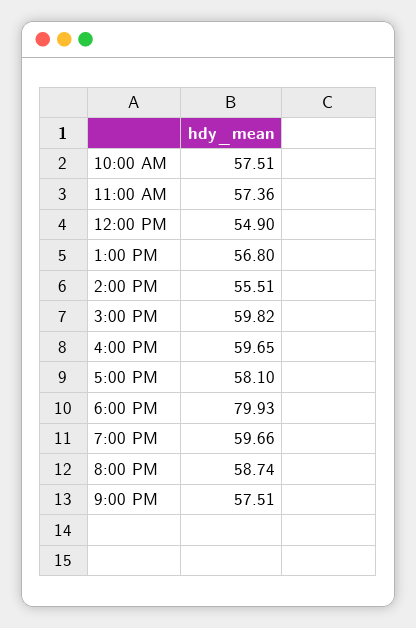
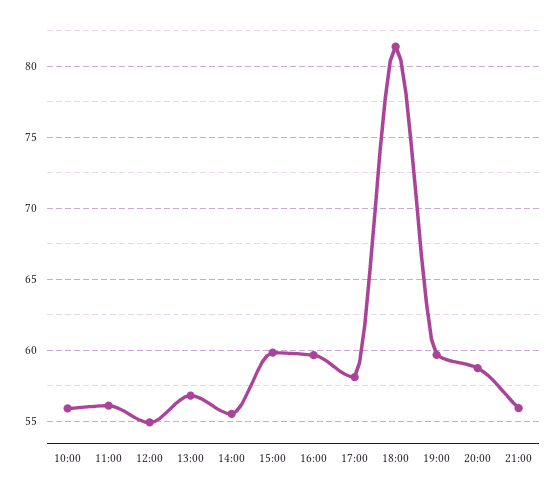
  {
-   "10:00 AM": 57.51,
+   "10:00 AM": 56,
-   "11:00 AM": 57.36,
+   "11:00 AM": 56,
    "12:00 PM": 54.9,
    "1:00 PM": 56.8,
    "2:00 PM": 55.51,
    "3:00 PM": 59.82,
    "4:00 PM": 59.65,
    "5:00 PM": 58.1,
-   "6:00 PM": 79.93,
+   "6:00 PM": 81.5,
    "7:00 PM": 59.66,
    "8:00 PM": 58.74,
-   "9:00 PM": 57.51
+   "9:00 PM": 56
  }

